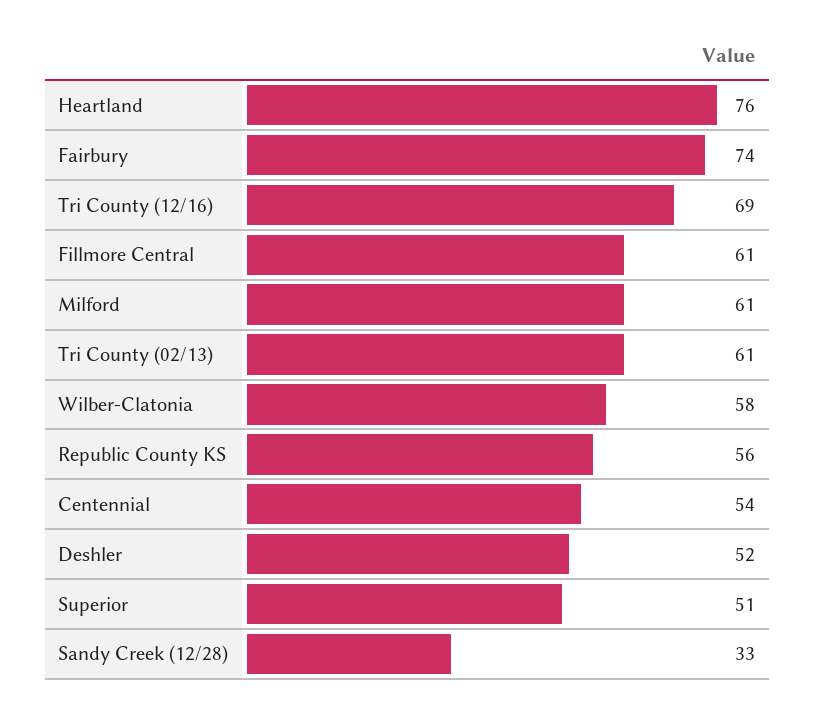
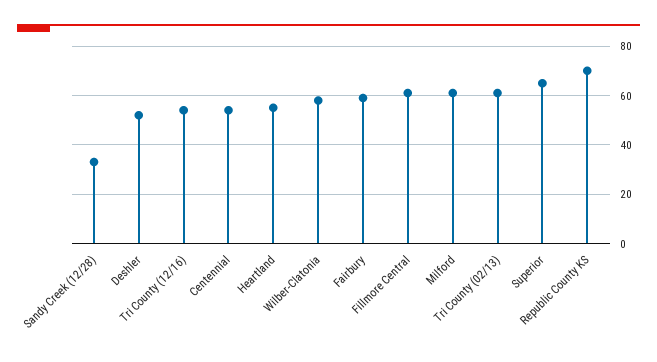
  {
-   "Heartland": 76,
+   "Heartland": 55,
-   "Fairbury": 74,
+   "Fairbury": 60,
-   "Tri County (12/16)": 69,
+   "Tri County (12/16)": 55,
    "Fillmore Central": 61,
    "Milford": 61,
    "Tri County (02/13)": 61,
    "Wilber-Clatonia": 58,
-   "Republic County KS": 56,
+   "Republic County KS": 70,
    "Centennial": 54,
    "Deshler": 52,
-   "Superior": 51,
+   "Superior": 65,
    "Sandy Creek (12/28)": 33
  }

